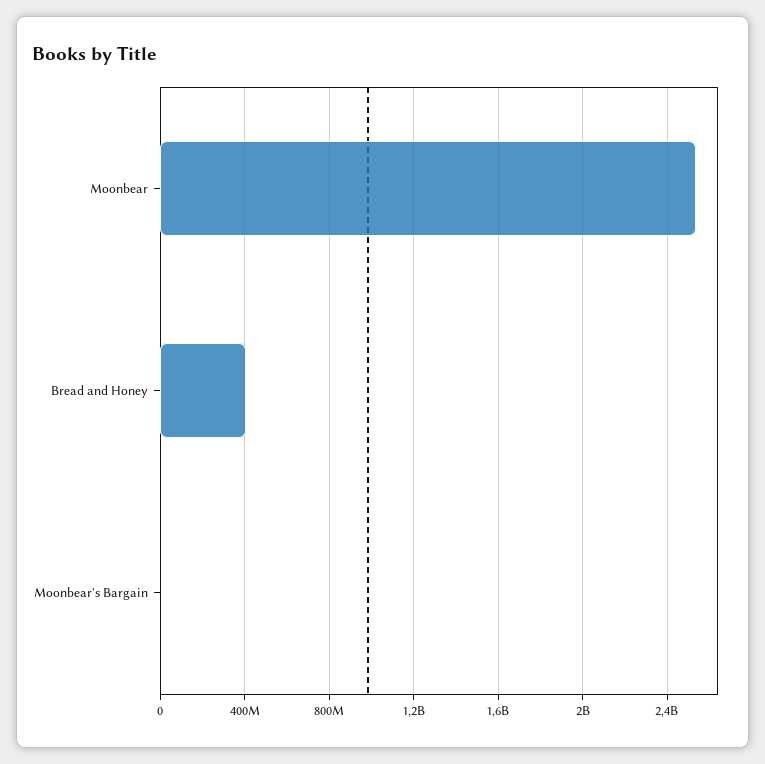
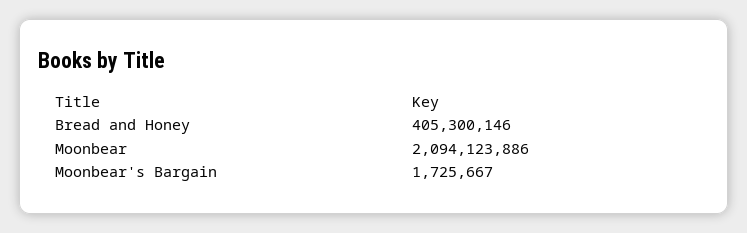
  {
-   "Moonbear": 2550000000,
+   "Moonbear": 2094123886,
    "Bread and Honey": 405300146,
    "Moonbear's Bargain": 1725667
  }

